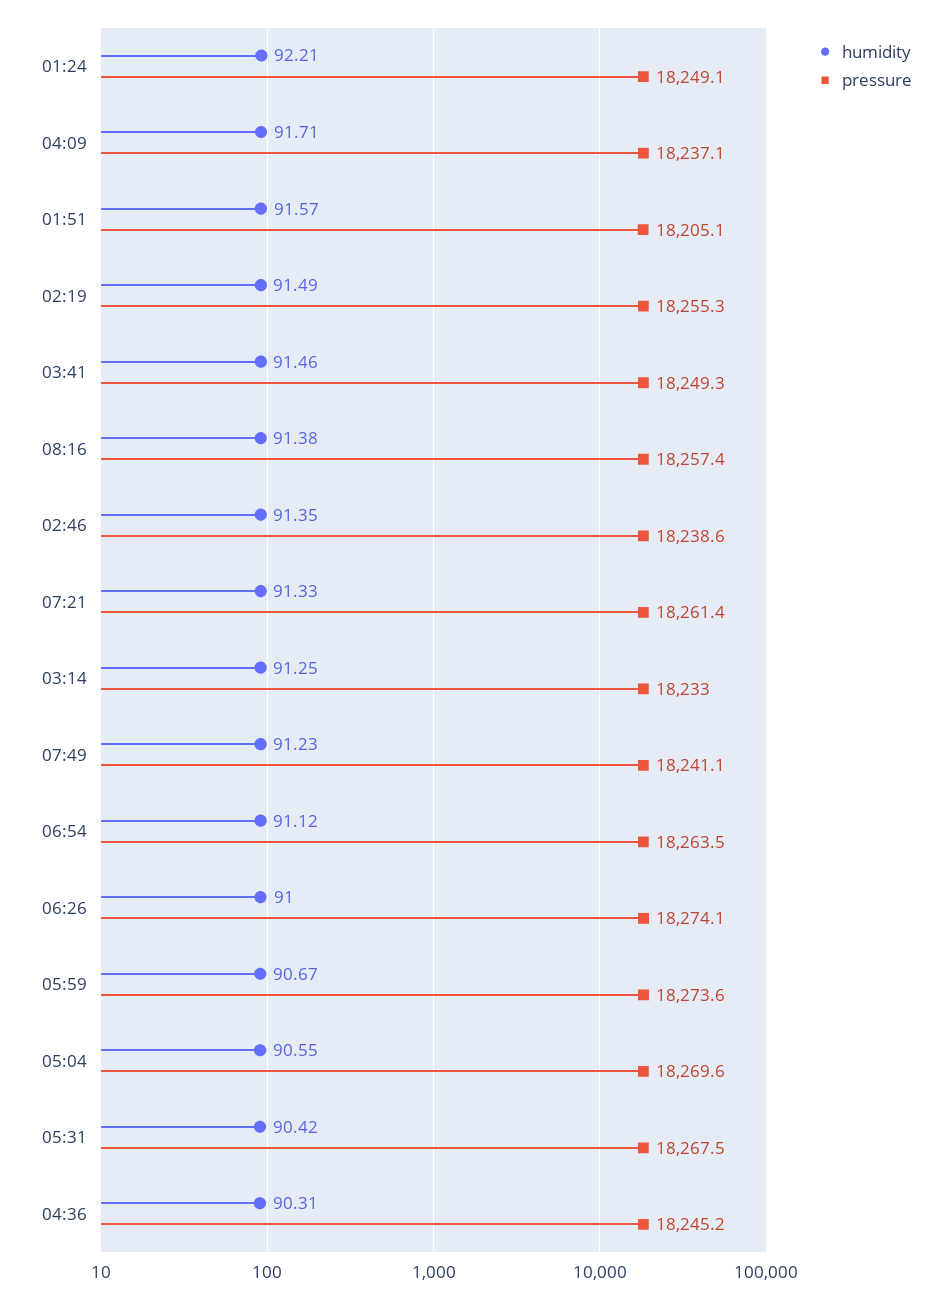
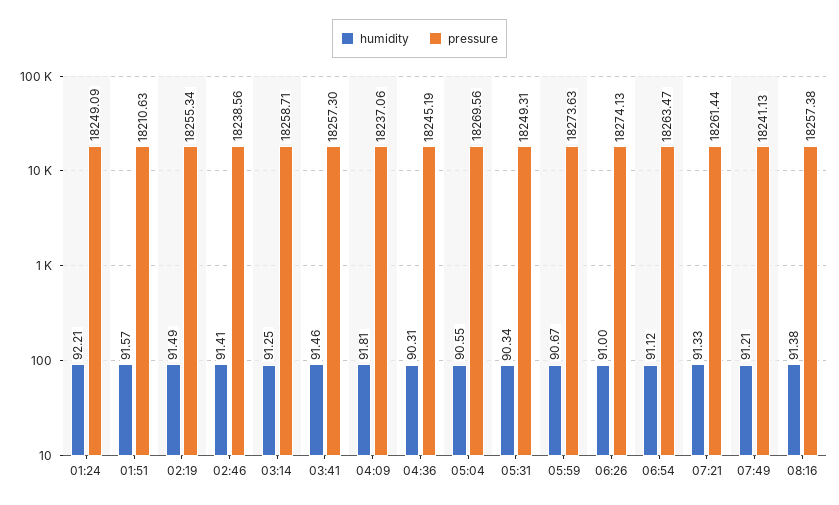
  {
    "humidity": {
      "01:24": 92.21,
-     "04:09": 91.71,
+     "04:09": 91.81,
      "01:51": 91.57,
      "02:19": 91.49,
      "03:41": 91.46,
      "08:16": 91.38,
-     "02:46": 91.35,
+     "02:46": 91.41,
      "07:21": 91.33,
      "03:14": 91.25,
-     "07:49": 91.23,
+     "07:49": 91.21,
      "06:54": 91.12,
      "06:26": 91,
      "05:59": 90.67,
      "05:04": 90.55,
-     "05:31": 90.42,
+     "05:31": 90.34,
      "04:36": 90.31
    },
    "pressure": {
      "01:24": 18249.09,
      "04:09": 18237.06,
-     "01:51": 18205.1,
+     "01:51": 18210.63,
      "02:19": 18255.34,
-     "03:41": 18249.3,
+     "03:41": 18257.3,
      "08:16": 18257.38,
      "02:46": 18238.56,
      "07:21": 18261.44,
-     "03:14": 18233,
+     "03:14": 18258.71,
      "07:49": 18241.13,
      "06:54": 18263.47,
      "06:26": 18274.13,
      "05:59": 18273.63,
      "05:04": 18269.56,
-     "05:31": 18267.5,
+     "05:31": 18249.31,
      "04:36": 18245.19
    }
  }

